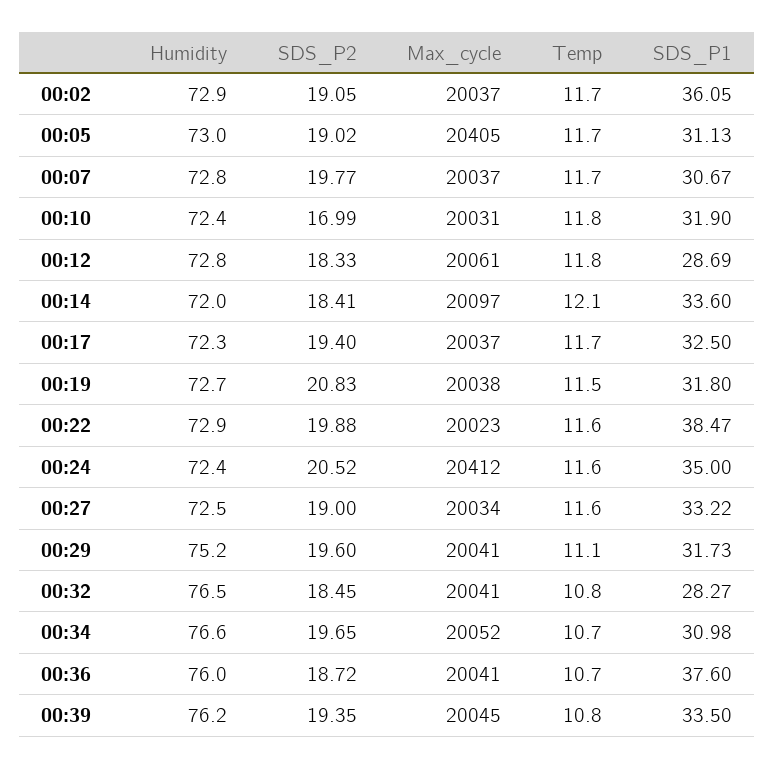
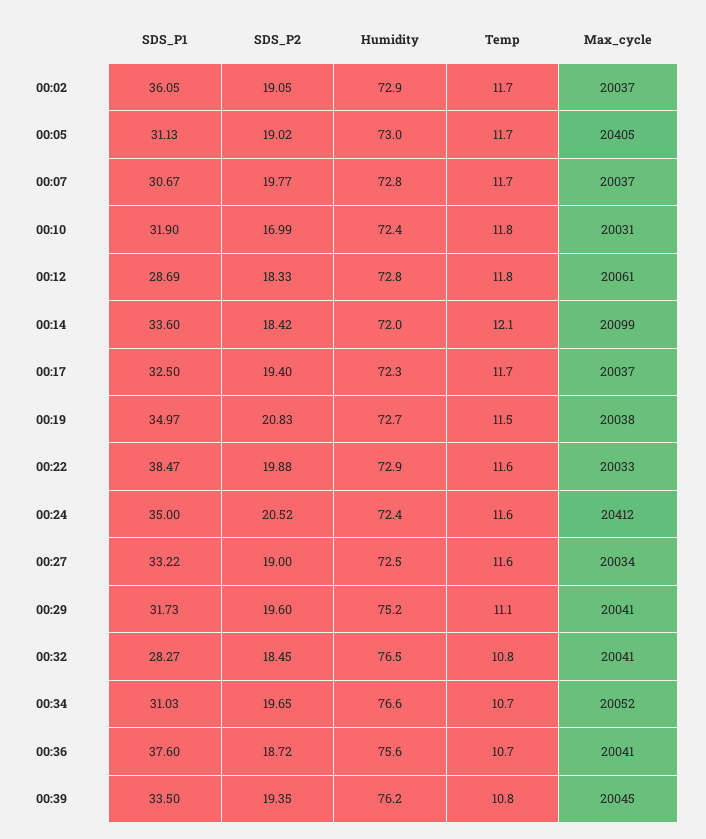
  {
    "Humidity": {
      "00:02": 72.9,
      "00:05": 73,
      "00:07": 72.8,
      "00:10": 72.4,
      "00:12": 72.8,
      "00:14": 72,
      "00:17": 72.3,
      "00:19": 72.7,
      "00:22": 72.9,
      "00:24": 72.4,
      "00:27": 72.5,
      "00:29": 75.2,
      "00:32": 76.5,
      "00:34": 76.6,
-     "00:36": 76,
+     "00:36": 75.6,
      "00:39": 76.2
    },
    "SDS_P2": {
      "00:02": 19.05,
      "00:05": 19.02,
      "00:07": 19.77,
      "00:10": 16.99,
      "00:12": 18.33,
-     "00:14": 18.41,
+     "00:14": 18.42,
      "00:17": 19.4,
      "00:19": 20.83,
      "00:22": 19.88,
      "00:24": 20.52,
      "00:27": 19,
      "00:29": 19.6,
      "00:32": 18.45,
      "00:34": 19.65,
      "00:36": 18.72,
      "00:39": 19.35
    },
    "Max_cycle": {
      "00:02": 20037,
      "00:05": 20405,
      "00:07": 20037,
      "00:10": 20031,
      "00:12": 20061,
-     "00:14": 20097,
+     "00:14": 20099,
      "00:17": 20037,
      "00:19": 20038,
-     "00:22": 20023,
+     "00:22": 20033,
      "00:24": 20412,
      "00:27": 20034,
      "00:29": 20041,
      "00:32": 20041,
      "00:34": 20052,
      "00:36": 20041,
      "00:39": 20045
    },
    "Temp": {
      "00:02": 11.7,
      "00:05": 11.7,
      "00:07": 11.7,
      "00:10": 11.8,
      "00:12": 11.8,
      "00:14": 12.1,
      "00:17": 11.7,
      "00:19": 11.5,
      "00:22": 11.6,
      "00:24": 11.6,
      "00:27": 11.6,
      "00:29": 11.1,
      "00:32": 10.8,
      "00:34": 10.7,
      "00:36": 10.7,
      "00:39": 10.8
    },
    "SDS_P1": {
      "00:02": 36.05,
      "00:05": 31.13,
      "00:07": 30.67,
      "00:10": 31.9,
      "00:12": 28.69,
      "00:14": 33.6,
      "00:17": 32.5,
-     "00:19": 31.8,
+     "00:19": 34.97,
      "00:22": 38.47,
      "00:24": 35,
      "00:27": 33.22,
      "00:29": 31.73,
      "00:32": 28.27,
-     "00:34": 30.98,
+     "00:34": 31.03,
      "00:36": 37.6,
      "00:39": 33.5
    }
  }

